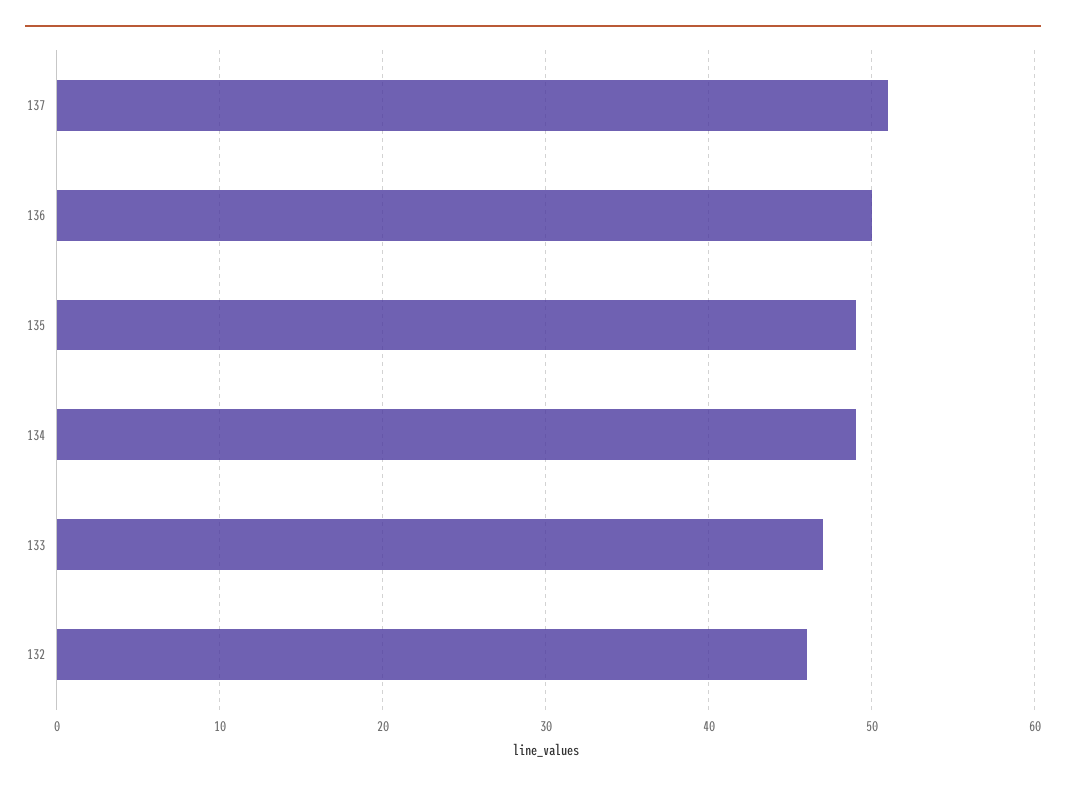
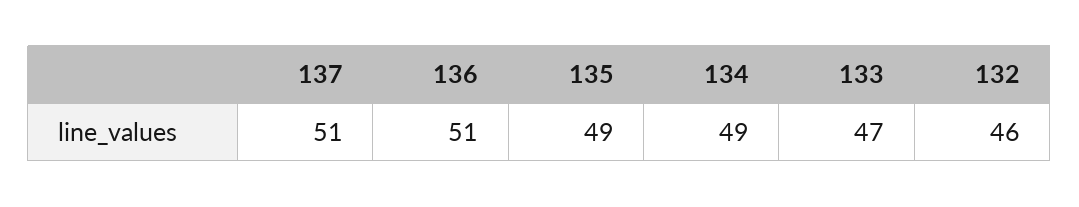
  {
    "137": 51,
-   "136": 50,
+   "136": 51,
    "135": 49,
    "134": 49,
    "133": 47,
    "132": 46
  }

